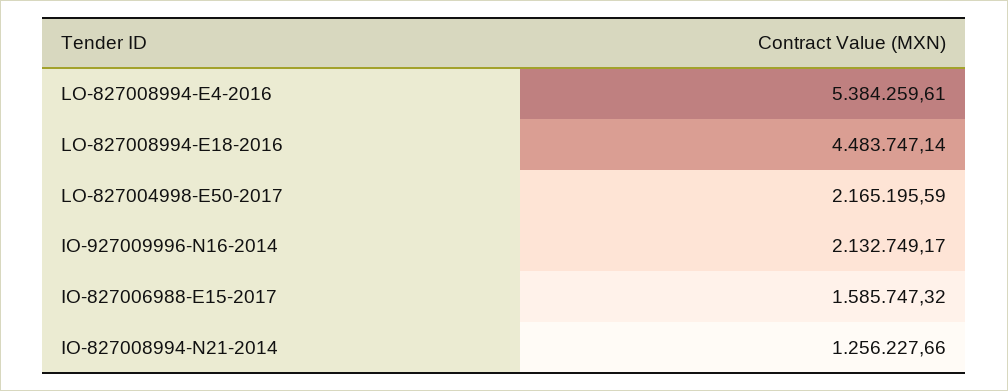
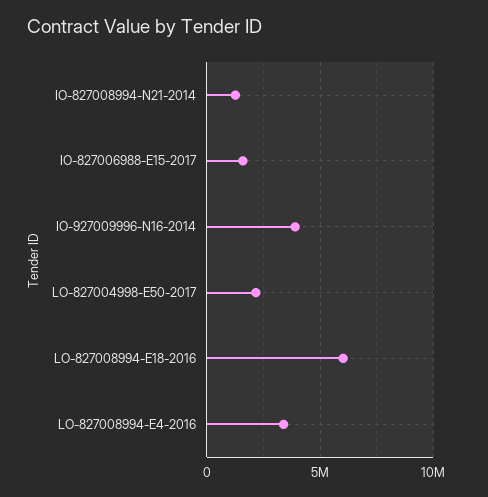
  {
-   "LO-827008994-E4-2016": 5384259.61,
+   "LO-827008994-E4-2016": 3500000,
-   "LO-827008994-E18-2016": 4483747.14,
+   "LO-827008994-E18-2016": 6000000,
    "LO-827004998-E50-2017": 2165195.59,
-   "IO-927009996-N16-2014": 2132749.17,
+   "IO-927009996-N16-2014": 4000000,
    "IO-827006988-E15-2017": 1585747.32,
    "IO-827008994-N21-2014": 1256227.66
  }

